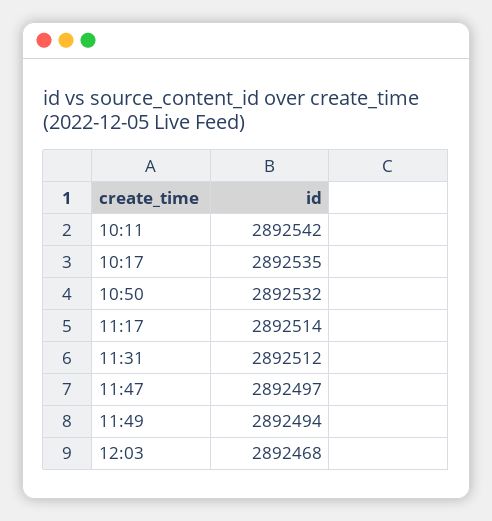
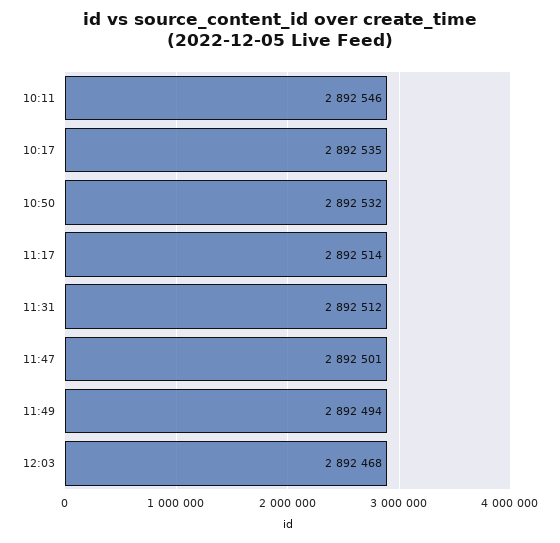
  {
-   "10:11": 2892542,
+   "10:11": 2892546,
    "10:17": 2892535,
    "10:50": 2892532,
    "11:17": 2892514,
    "11:31": 2892512,
-   "11:47": 2892497,
+   "11:47": 2892501,
    "11:49": 2892494,
    "12:03": 2892468
  }

